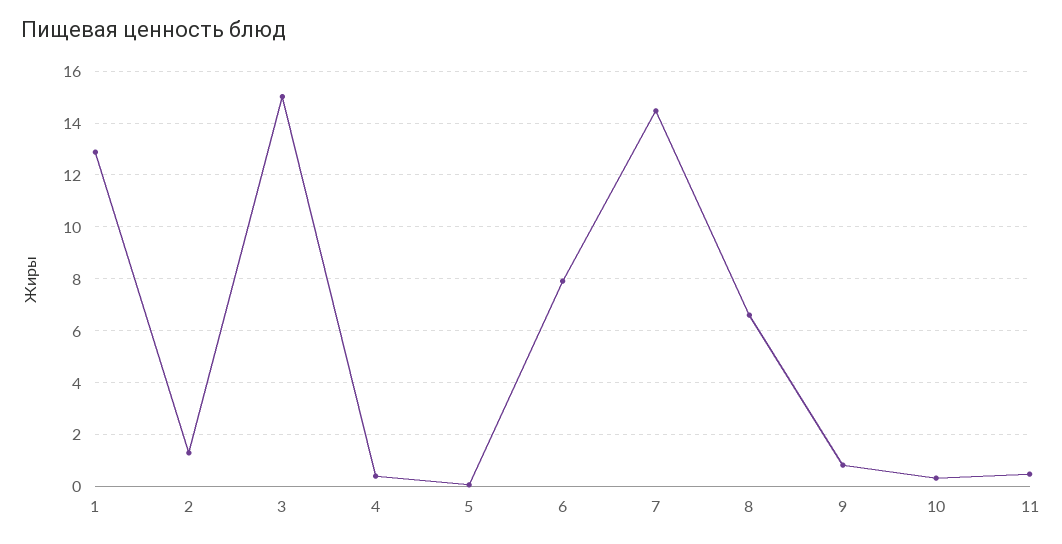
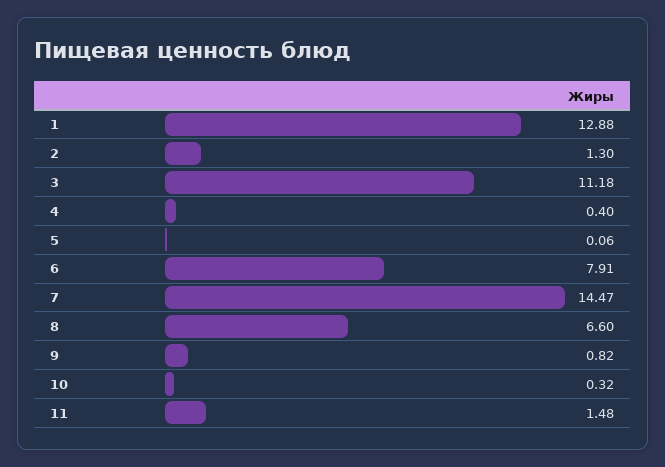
  {
    "1": 12.88,
    "2": 1.3,
-   "3": 15,
+   "3": 11.18,
    "4": 0.4,
    "5": 0.06,
    "6": 7.91,
    "7": 14.47,
    "8": 6.6,
    "9": 0.82,
    "10": 0.32,
-   "11": 0.5
+   "11": 1.48
  }

